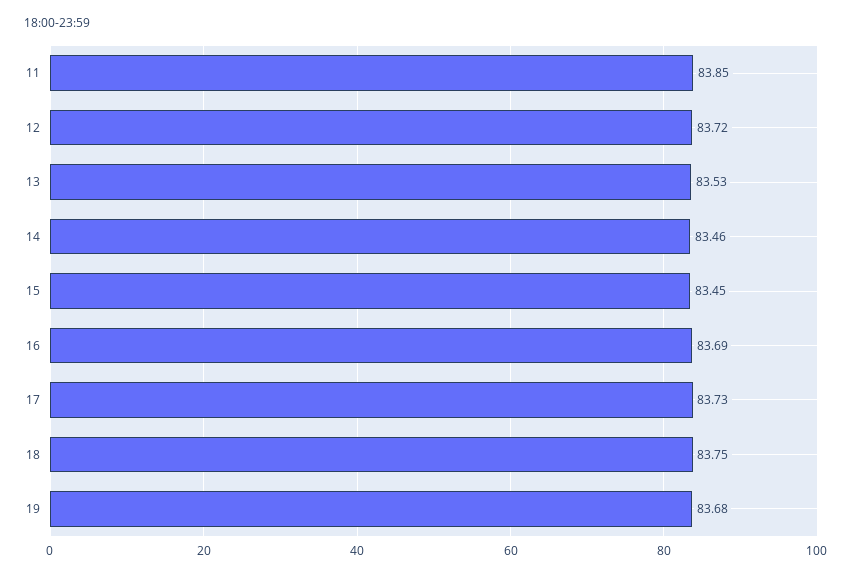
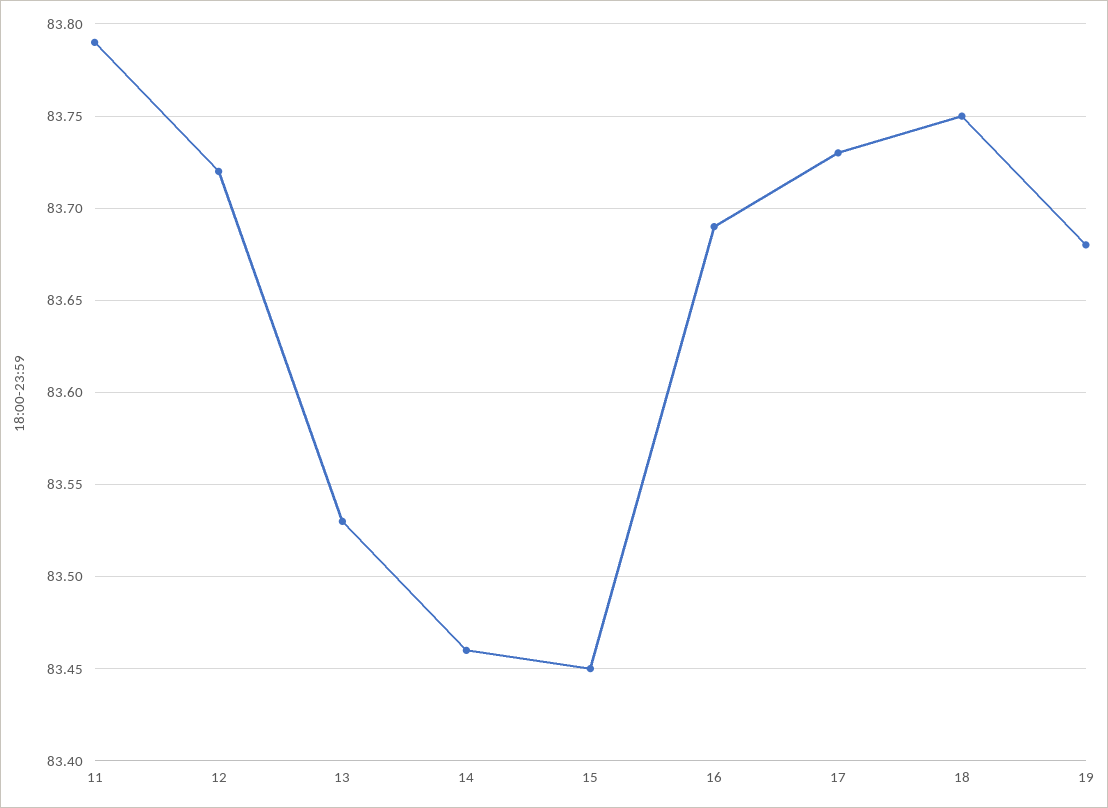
  {
-   "11": 83.85,
+   "11": 83.79,
    "12": 83.72,
    "13": 83.53,
    "14": 83.46,
    "15": 83.45,
    "16": 83.69,
    "17": 83.73,
    "18": 83.75,
    "19": 83.68
  }

